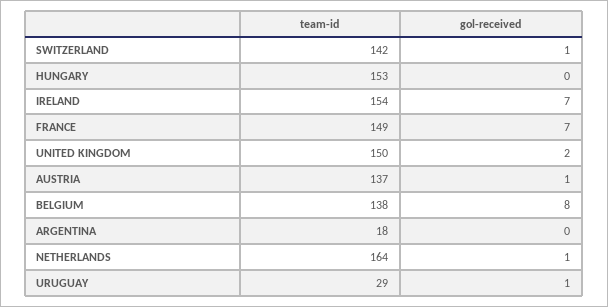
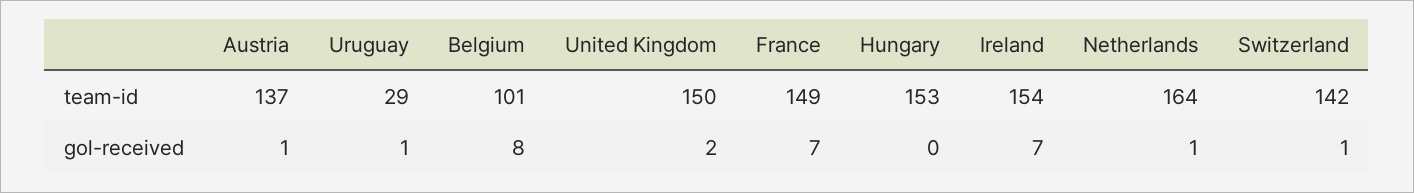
  {
    "team-id": {
      "SWITZERLAND": 142,
      "HUNGARY": 153,
      "IRELAND": 154,
      "FRANCE": 149,
      "UNITED KINGDOM": 150,
      "AUSTRIA": 137,
-     "BELGIUM": 138,
+     "BELGIUM": 101,
-     "ARGENTINA": 18,
      "NETHERLANDS": 164,
      "URUGUAY": 29
    },
    "gol-received": {
      "SWITZERLAND": 1,
      "HUNGARY": 0,
      "IRELAND": 7,
      "FRANCE": 7,
      "UNITED KINGDOM": 2,
      "AUSTRIA": 1,
      "BELGIUM": 8,
-     "ARGENTINA": 0,
      "NETHERLANDS": 1,
      "URUGUAY": 1
    }
  }

